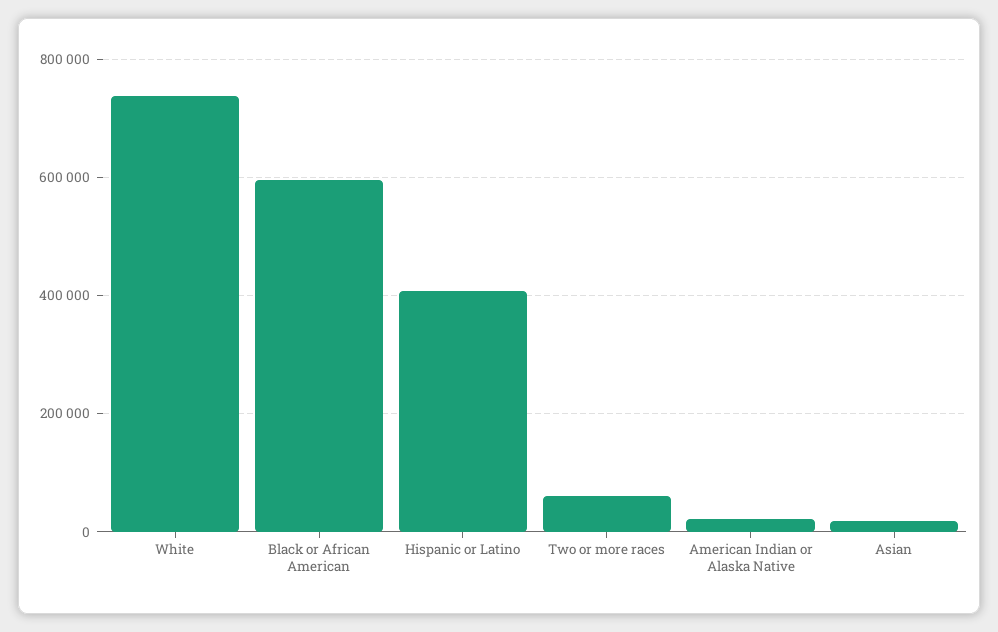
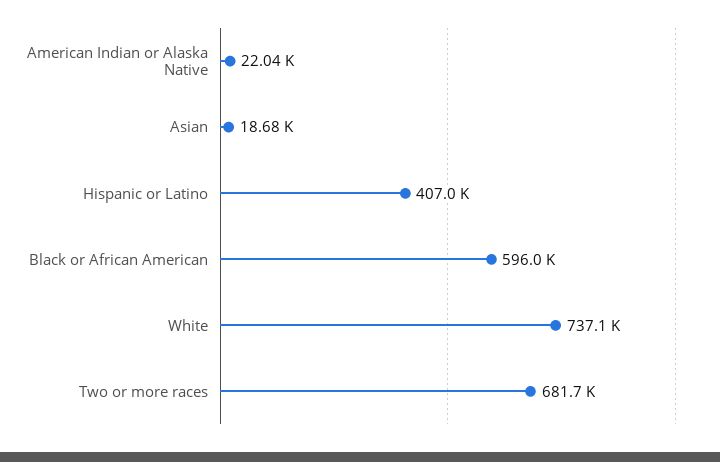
  {
    "White": 737100,
    "Black or African American": 596000,
    "Hispanic or Latino": 407000,
-   "Two or more races": 60000,
+   "Two or more races": 681700,
    "American Indian or Alaska Native": 22040,
    "Asian": 18680
  }

